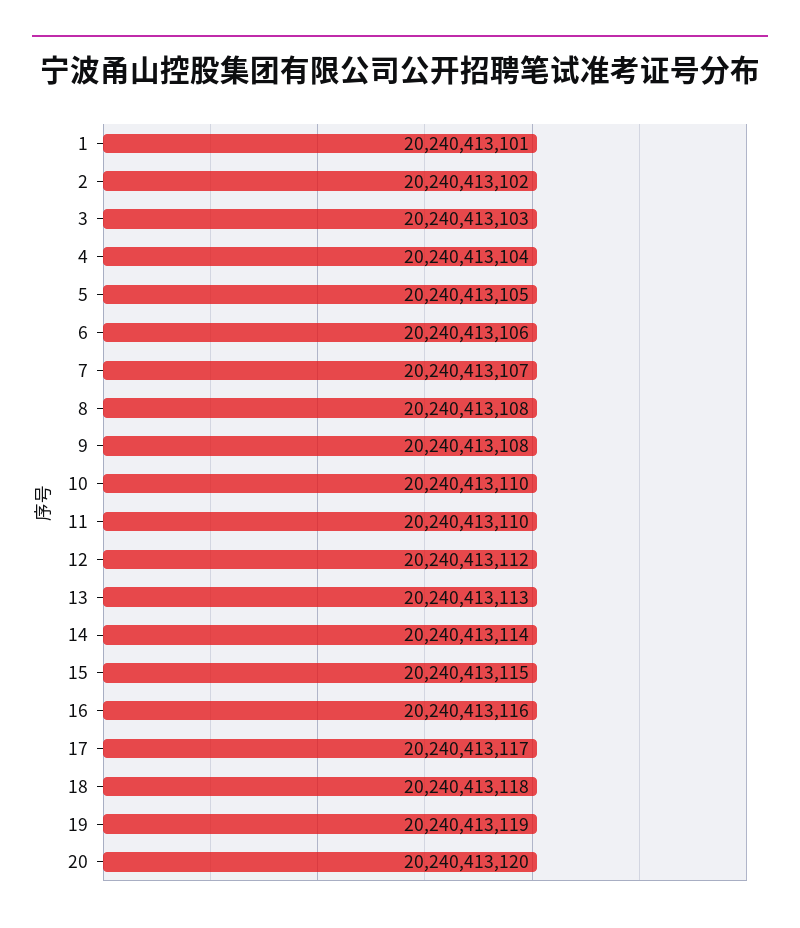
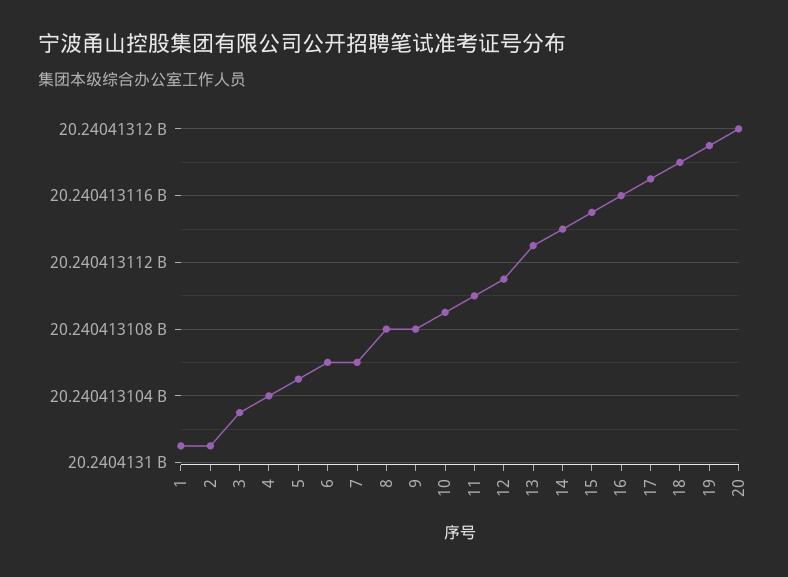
  {
    "1": 20240413101,
-   "2": 20240413102,
+   "2": 20240413101,
    "3": 20240413103,
    "4": 20240413104,
    "5": 20240413105,
    "6": 20240413106,
-   "7": 20240413107,
+   "7": 20240413106,
    "8": 20240413108,
    "9": 20240413108,
-   "10": 20240413110,
+   "10": 20240413109,
    "11": 20240413110,
-   "12": 20240413112,
+   "12": 20240413111,
    "13": 20240413113,
    "14": 20240413114,
    "15": 20240413115,
    "16": 20240413116,
    "17": 20240413117,
    "18": 20240413118,
    "19": 20240413119,
    "20": 20240413120
  }

